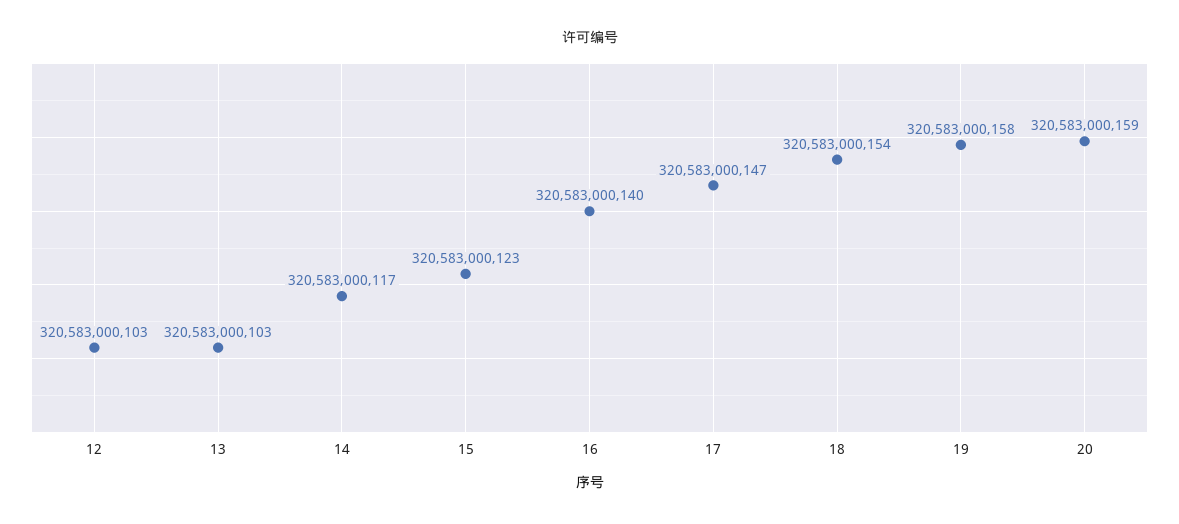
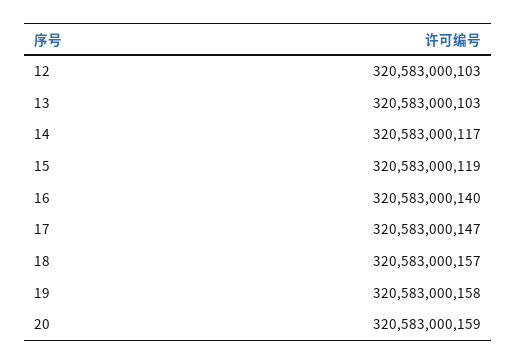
  {
    "12": 320583000103,
    "13": 320583000103,
    "14": 320583000117,
-   "15": 320583000123,
+   "15": 320583000119,
    "16": 320583000140,
    "17": 320583000147,
-   "18": 320583000154,
+   "18": 320583000157,
    "19": 320583000158,
    "20": 320583000159
  }

